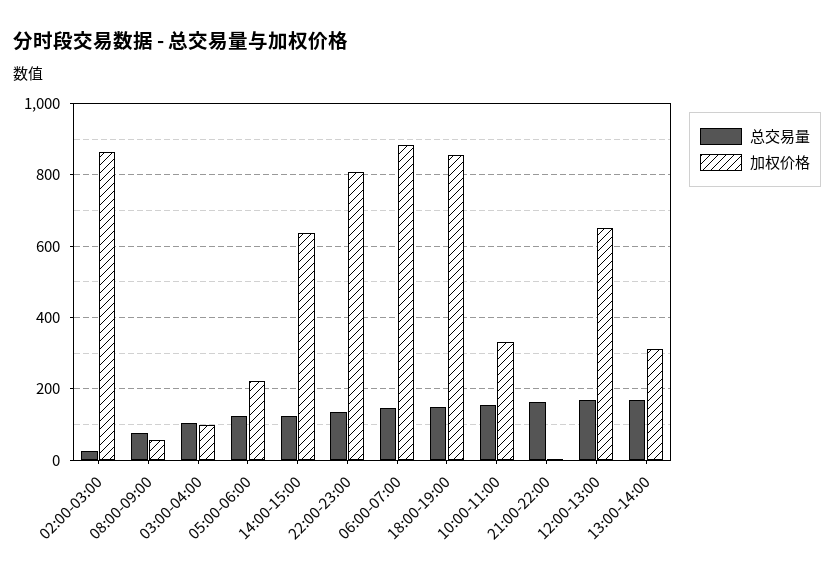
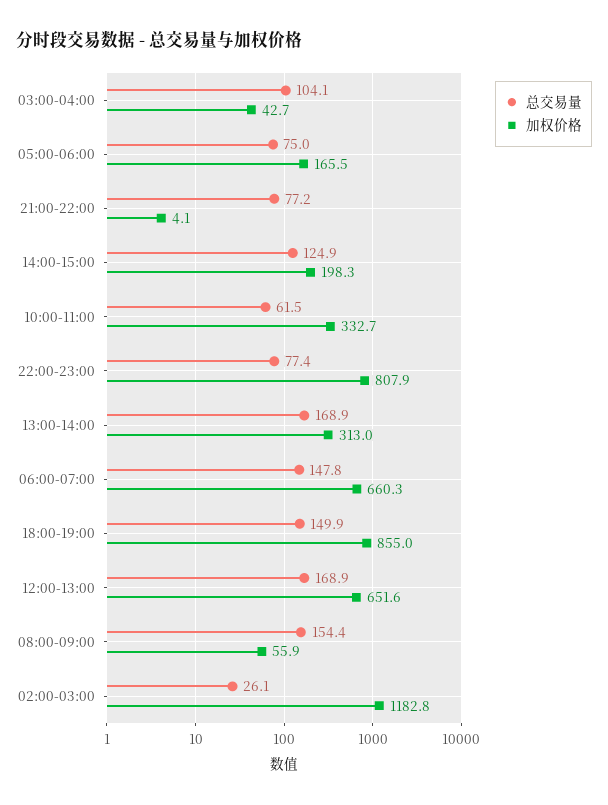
  {
    "总交易量": {
      "02:00-03:00": 26.1,
-     "08:00-09:00": 80,
+     "08:00-09:00": 154.4,
      "03:00-04:00": 104.1,
-     "05:00-06:00": 120,
+     "05:00-06:00": 75,
      "14:00-15:00": 124.9,
-     "22:00-23:00": 140,
+     "22:00-23:00": 77.4,
      "06:00-07:00": 147.8,
      "18:00-19:00": 149.9,
-     "10:00-11:00": 160,
+     "10:00-11:00": 61.5,
-     "21:00-22:00": 160,
+     "21:00-22:00": 77.2,
      "12:00-13:00": 168.9,
      "13:00-14:00": 168.9
    },
    "加权价格": {
-     "02:00-03:00": 860,
+     "02:00-03:00": 1182.8,
      "08:00-09:00": 55.9,
-     "03:00-04:00": 100,
+     "03:00-04:00": 42.7,
-     "05:00-06:00": 220,
+     "05:00-06:00": 165.5,
-     "14:00-15:00": 640,
+     "14:00-15:00": 198.3,
      "22:00-23:00": 807.9,
-     "06:00-07:00": 880,
+     "06:00-07:00": 660.3,
      "18:00-19:00": 855,
      "10:00-11:00": 332.7,
      "21:00-22:00": 4.1,
      "12:00-13:00": 651.6,
      "13:00-14:00": 313
    }
  }

